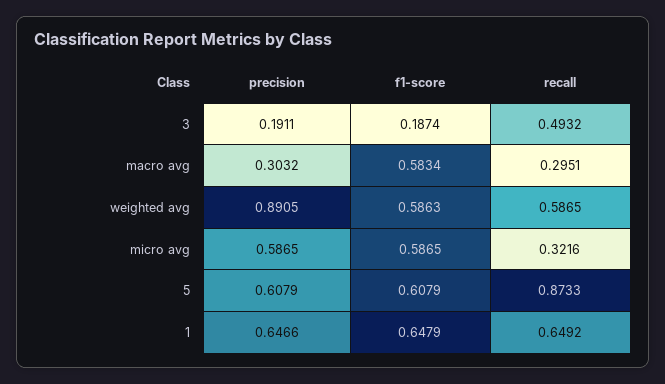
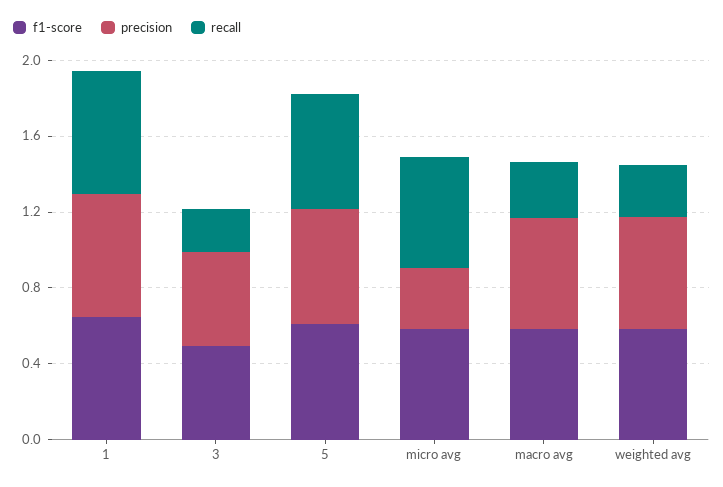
  {
    "precision": {
-     "3": 0.1911,
+     "3": 0.5,
-     "macro avg": 0.3032,
+     "macro avg": 0.6,
-     "weighted avg": 0.8905,
+     "weighted avg": 0.6,
-     "micro avg": 0.5865,
+     "micro avg": 0.3,
      "5": 0.6079,
      "1": 0.6466
    },
    "f1-score": {
-     "3": 0.1874,
+     "3": 0.5,
      "macro avg": 0.5834,
      "weighted avg": 0.5863,
      "micro avg": 0.5865,
      "5": 0.6079,
      "1": 0.6479
    },
    "recall": {
-     "3": 0.4932,
+     "3": 0.2,
      "macro avg": 0.2951,
-     "weighted avg": 0.5865,
+     "weighted avg": 0.3,
-     "micro avg": 0.3216,
+     "micro avg": 0.6,
-     "5": 0.8733,
+     "5": 0.6,
      "1": 0.6492
    }
  }

